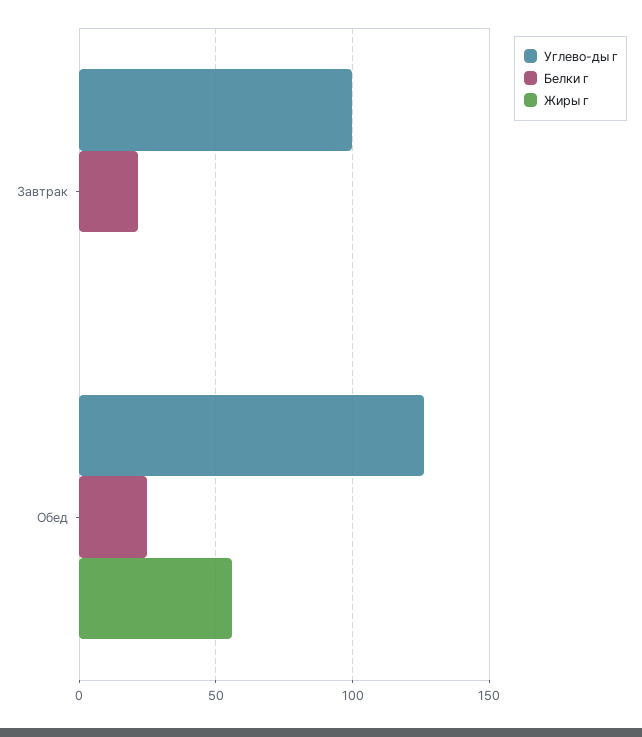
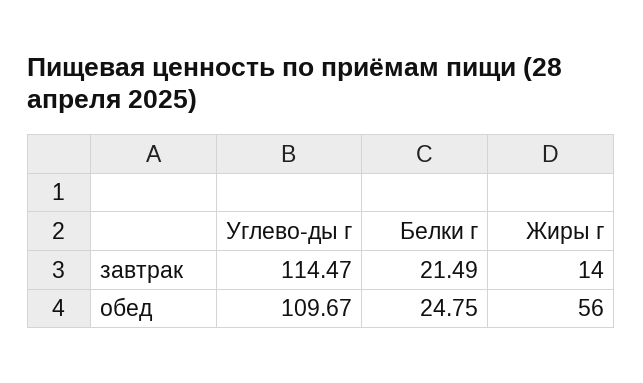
  {
    "Углево-ды г": {
-     "Завтрак": 100,
+     "Завтрак": 114.47,
-     "Обед": 125
+     "Обед": 109.67
    },
    "Белки г": {
      "Завтрак": 21.49,
      "Обед": 24.75
    },
    "Жиры г": {
-     "Завтрак": 0,
+     "Завтрак": 14,
      "Обед": 56
    }
  }

